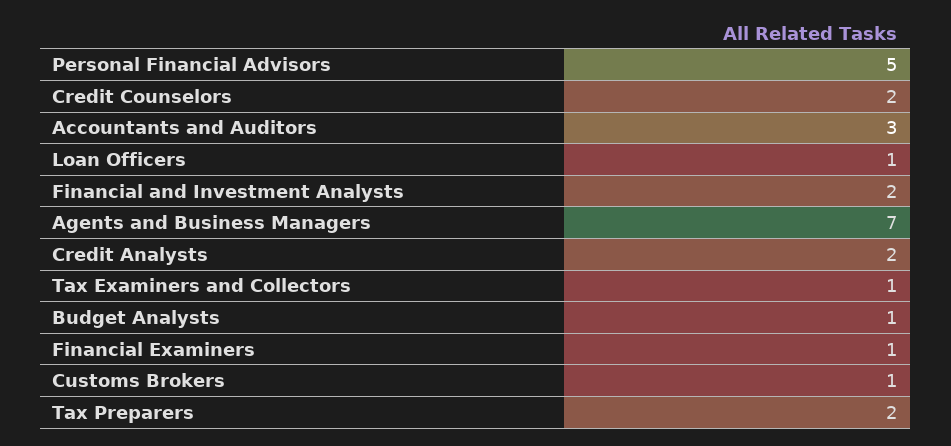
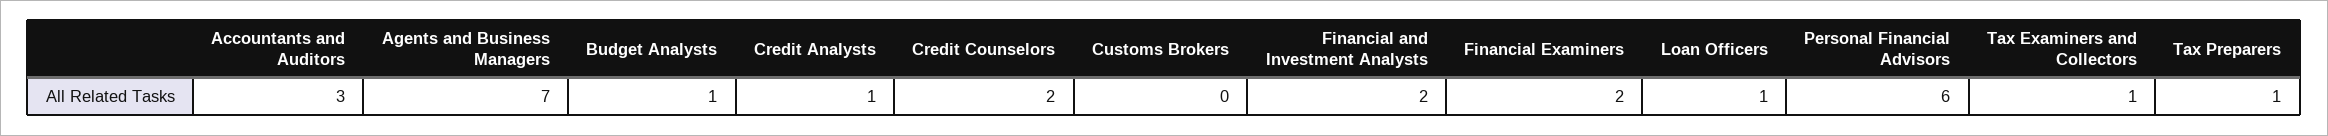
  {
-   "Personal Financial Advisors": 5,
+   "Personal Financial Advisors": 6,
    "Credit Counselors": 2,
    "Accountants and Auditors": 3,
    "Loan Officers": 1,
    "Financial and Investment Analysts": 2,
    "Agents and Business Managers": 7,
-   "Credit Analysts": 2,
+   "Credit Analysts": 1,
    "Tax Examiners and Collectors": 1,
    "Budget Analysts": 1,
-   "Financial Examiners": 1,
+   "Financial Examiners": 2,
-   "Customs Brokers": 1,
+   "Customs Brokers": 0,
-   "Tax Preparers": 2
+   "Tax Preparers": 1
  }

